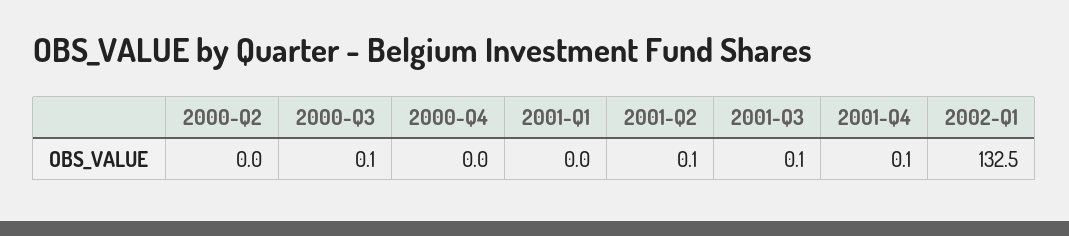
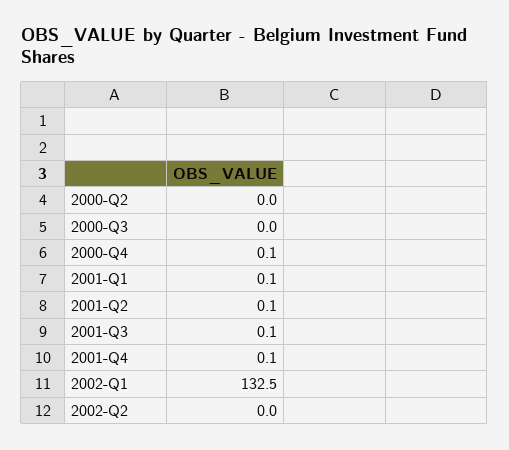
  {
    "2000-Q2": 0,
-   "2000-Q3": 0.1,
+   "2000-Q3": 0,
-   "2000-Q4": 0,
+   "2000-Q4": 0.1,
-   "2001-Q1": 0,
+   "2001-Q1": 0.1,
    "2001-Q2": 0.1,
    "2001-Q3": 0.1,
    "2001-Q4": 0.1,
-   "2002-Q1": 132.5
+   "2002-Q1": 132.5,
+   "2002-Q2": 0
  }

